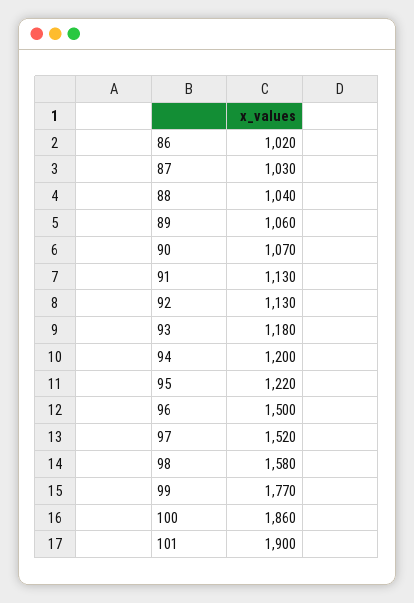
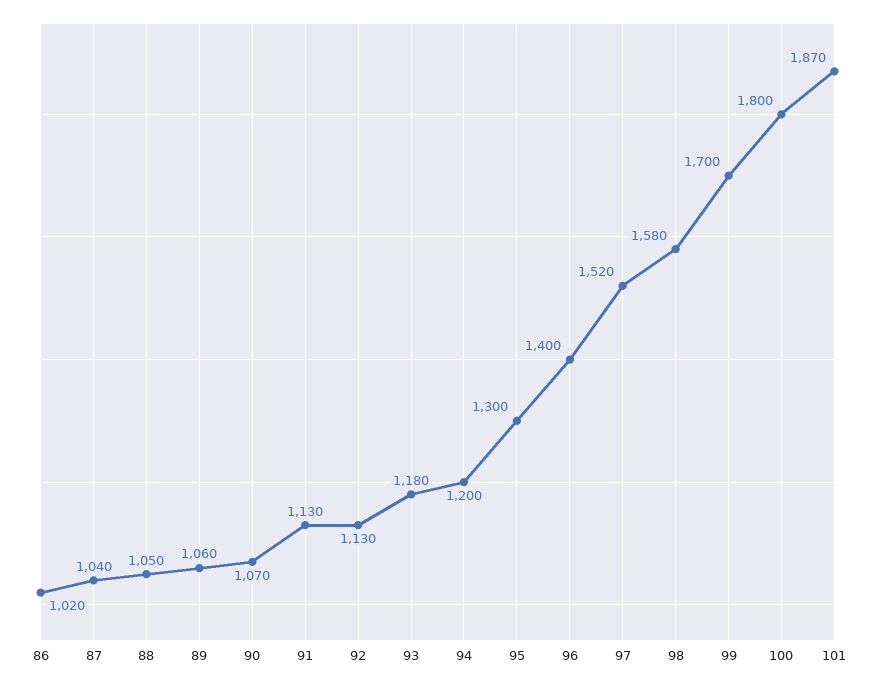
  {
    "86": 1020,
-   "87": 1030,
+   "87": 1040,
-   "88": 1040,
+   "88": 1050,
    "89": 1060,
    "90": 1070,
    "91": 1130,
    "92": 1130,
    "93": 1180,
    "94": 1200,
-   "95": 1220,
+   "95": 1300,
-   "96": 1500,
+   "96": 1400,
    "97": 1520,
    "98": 1580,
-   "99": 1770,
+   "99": 1700,
-   "100": 1860,
+   "100": 1800,
-   "101": 1900
+   "101": 1870
  }

